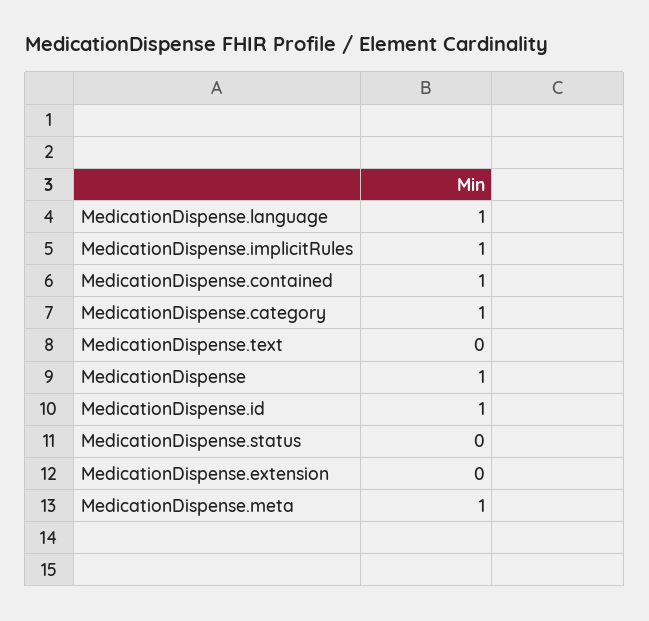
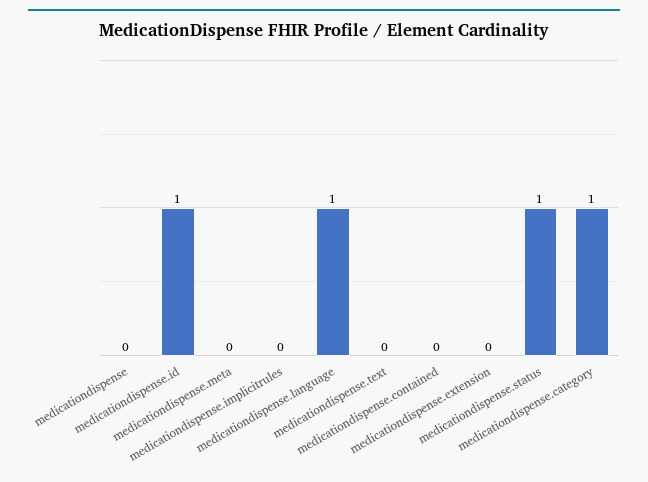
  {
    "MedicationDispense.language": 1,
-   "MedicationDispense.implicitRules": 1,
+   "MedicationDispense.implicitRules": 0,
-   "MedicationDispense.contained": 1,
+   "MedicationDispense.contained": 0,
    "MedicationDispense.category": 1,
    "MedicationDispense.text": 0,
-   "MedicationDispense": 1,
+   "MedicationDispense": 0,
    "MedicationDispense.id": 1,
-   "MedicationDispense.status": 0,
+   "MedicationDispense.status": 1,
    "MedicationDispense.extension": 0,
-   "MedicationDispense.meta": 1
+   "MedicationDispense.meta": 0
  }

